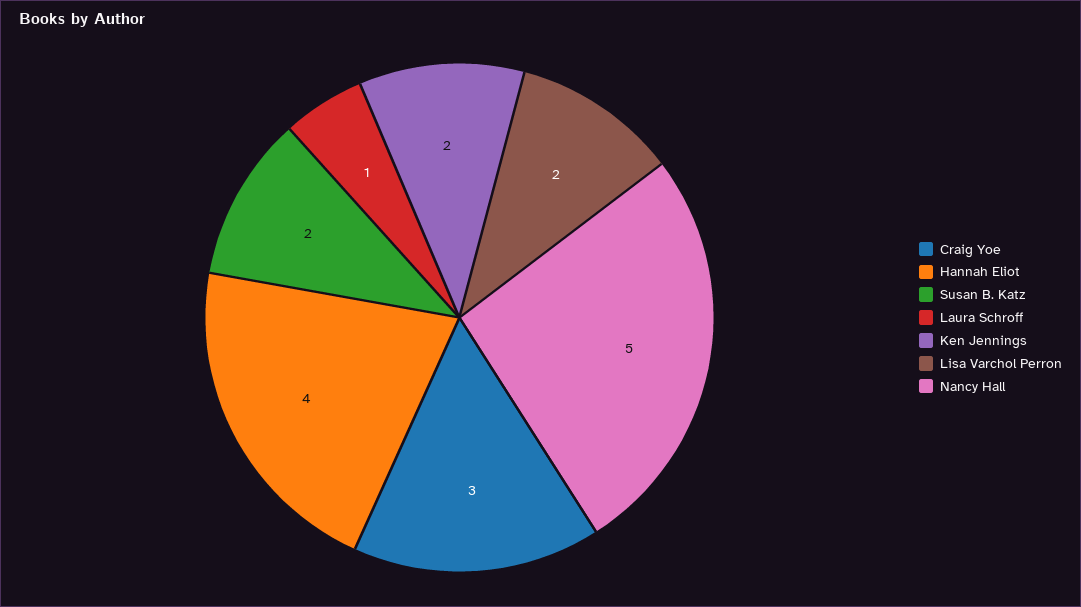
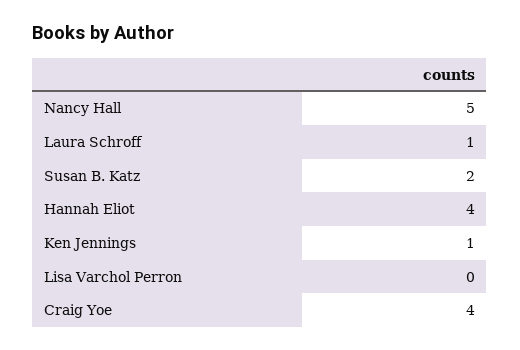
  {
-   "Craig Yoe": 3,
+   "Craig Yoe": 4,
    "Hannah Eliot": 4,
    "Susan B. Katz": 2,
    "Laura Schroff": 1,
-   "Ken Jennings": 2,
+   "Ken Jennings": 1,
-   "Lisa Varchol Perron": 2,
+   "Lisa Varchol Perron": 0,
    "Nancy Hall": 5
  }

